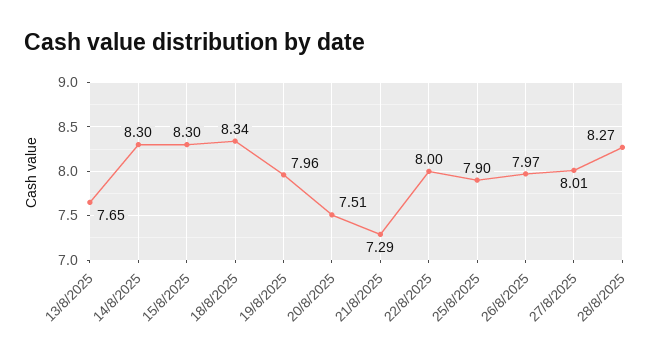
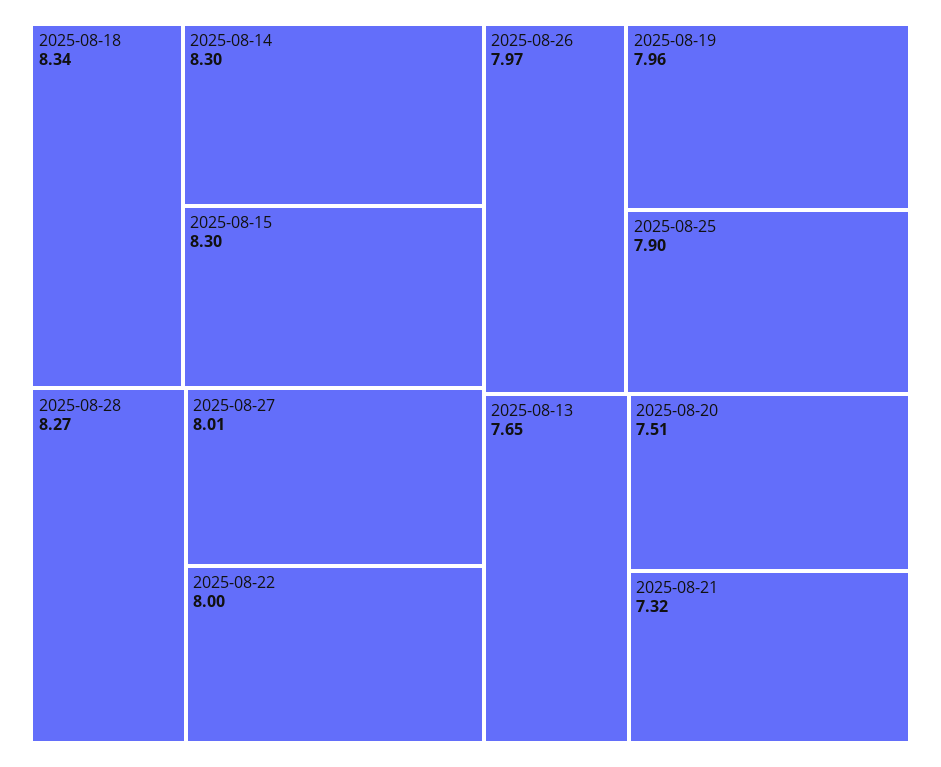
  {
    "13/8/2025": 7.65,
    "14/8/2025": 8.3,
    "15/8/2025": 8.3,
    "18/8/2025": 8.34,
    "19/8/2025": 7.96,
    "20/8/2025": 7.51,
-   "21/8/2025": 7.29,
+   "21/8/2025": 7.32,
    "22/8/2025": 8,
    "25/8/2025": 7.9,
    "26/8/2025": 7.97,
    "27/8/2025": 8.01,
    "28/8/2025": 8.27
  }

